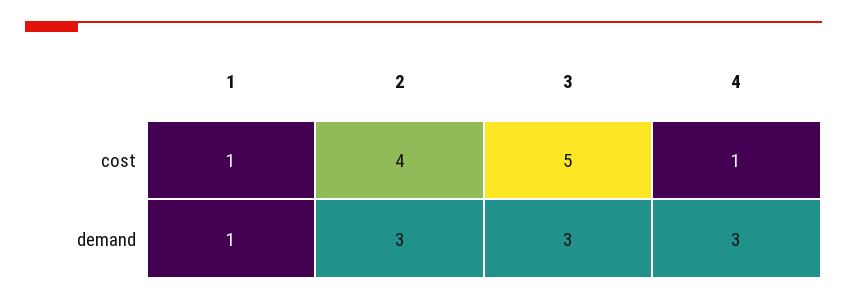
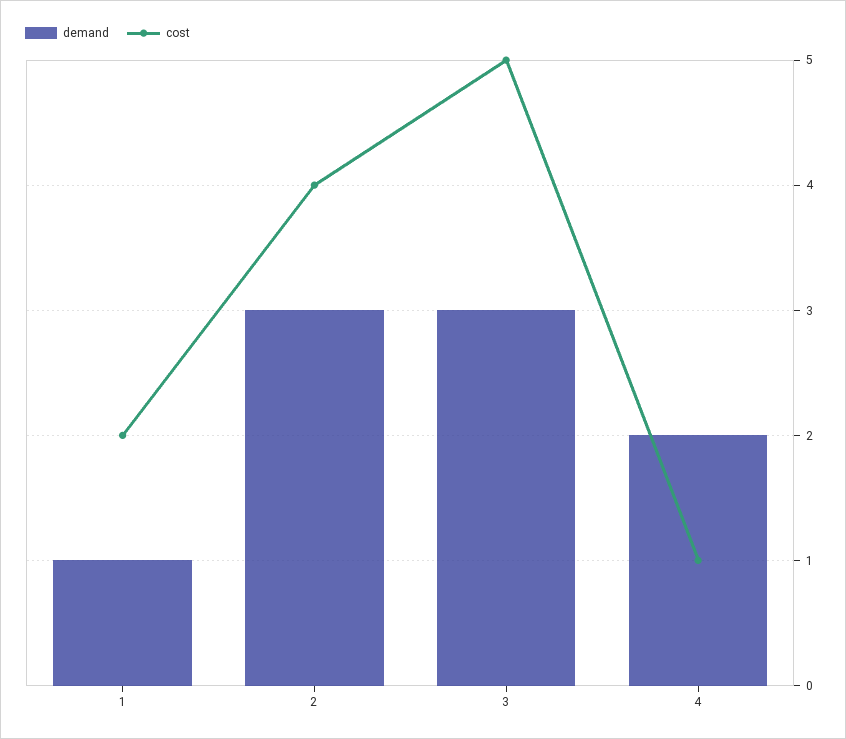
  {
    "cost": {
-     "1": 1,
+     "1": 2,
      "2": 4,
      "3": 5,
      "4": 1
    },
    "demand": {
      "1": 1,
      "2": 3,
      "3": 3,
-     "4": 3
+     "4": 2
    }
  }

